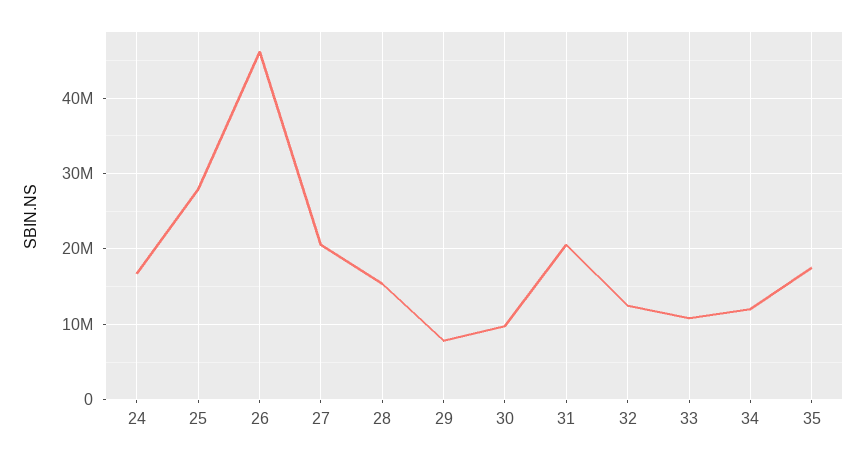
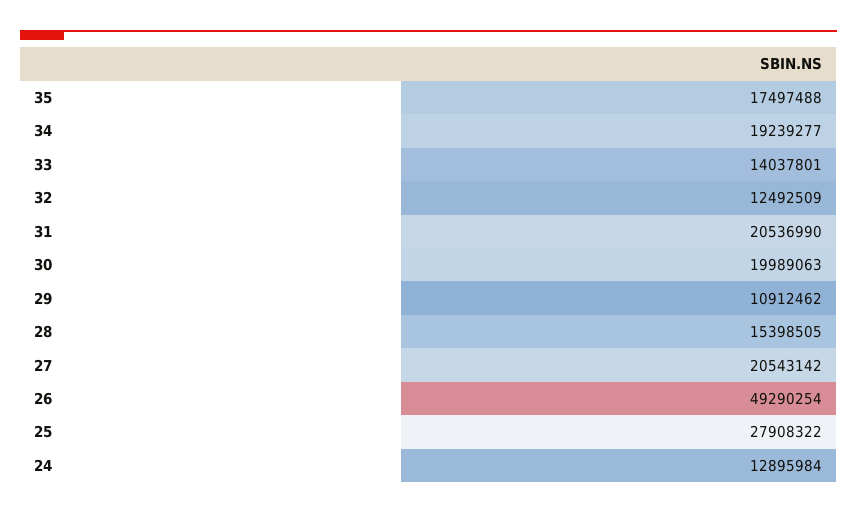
  {
-   "24": 17000000,
+   "24": 12895984,
    "25": 27908322,
-   "26": 46000000,
+   "26": 49290254,
    "27": 20543142,
    "28": 15398505,
-   "29": 8000000,
+   "29": 10912462,
-   "30": 10000000,
+   "30": 19989063,
    "31": 20536990,
    "32": 12492509,
-   "33": 11000000,
+   "33": 14037801,
-   "34": 12000000,
+   "34": 19239277,
    "35": 17497488
  }

